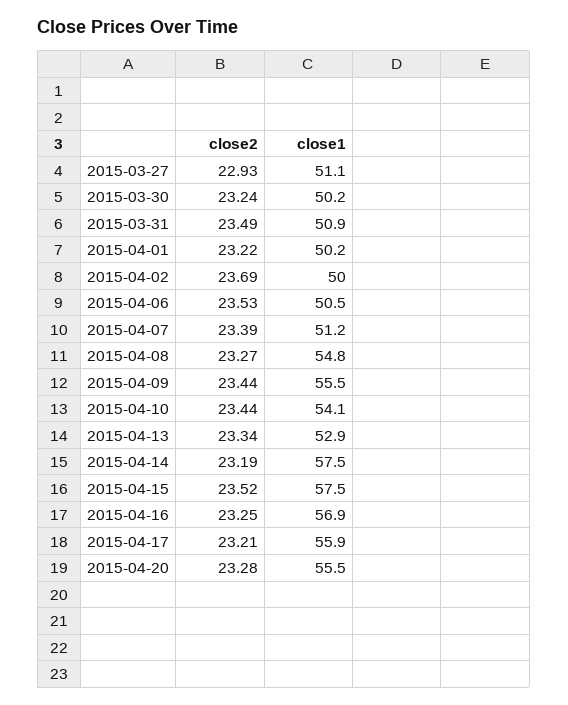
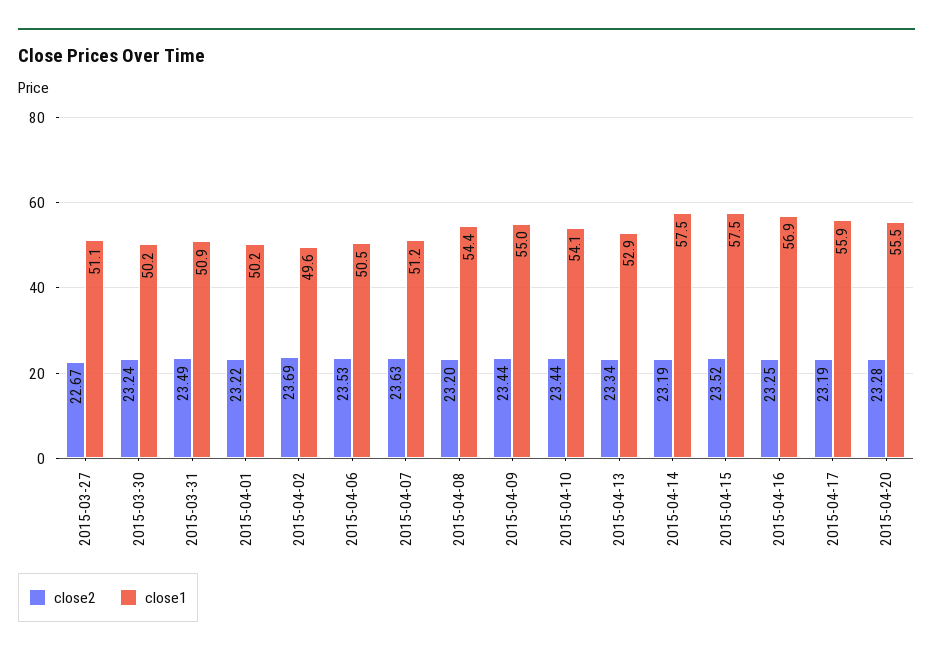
  {
    "close2": {
-     "2015-03-27": 22.93,
+     "2015-03-27": 22.67,
      "2015-03-30": 23.24,
      "2015-03-31": 23.49,
      "2015-04-01": 23.22,
      "2015-04-02": 23.69,
      "2015-04-06": 23.53,
-     "2015-04-07": 23.39,
+     "2015-04-07": 23.63,
-     "2015-04-08": 23.27,
+     "2015-04-08": 23.2,
      "2015-04-09": 23.44,
      "2015-04-10": 23.44,
      "2015-04-13": 23.34,
      "2015-04-14": 23.19,
      "2015-04-15": 23.52,
      "2015-04-16": 23.25,
-     "2015-04-17": 23.21,
+     "2015-04-17": 23.19,
      "2015-04-20": 23.28
    },
    "close1": {
      "2015-03-27": 51.1,
      "2015-03-30": 50.2,
      "2015-03-31": 50.9,
      "2015-04-01": 50.2,
-     "2015-04-02": 50,
+     "2015-04-02": 49.6,
      "2015-04-06": 50.5,
      "2015-04-07": 51.2,
-     "2015-04-08": 54.8,
+     "2015-04-08": 54.4,
-     "2015-04-09": 55.5,
+     "2015-04-09": 55,
      "2015-04-10": 54.1,
      "2015-04-13": 52.9,
      "2015-04-14": 57.5,
      "2015-04-15": 57.5,
      "2015-04-16": 56.9,
      "2015-04-17": 55.9,
      "2015-04-20": 55.5
    }
  }

